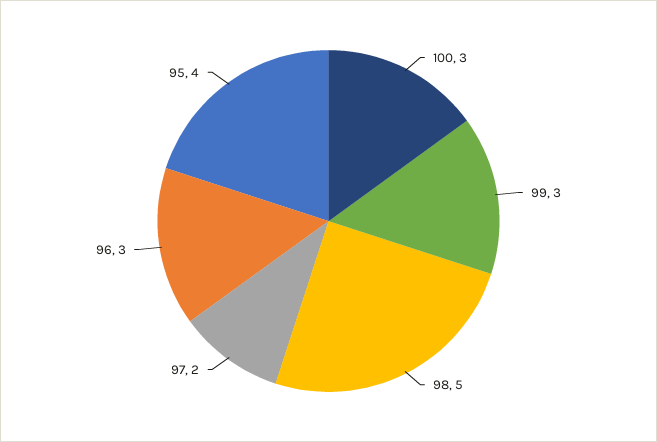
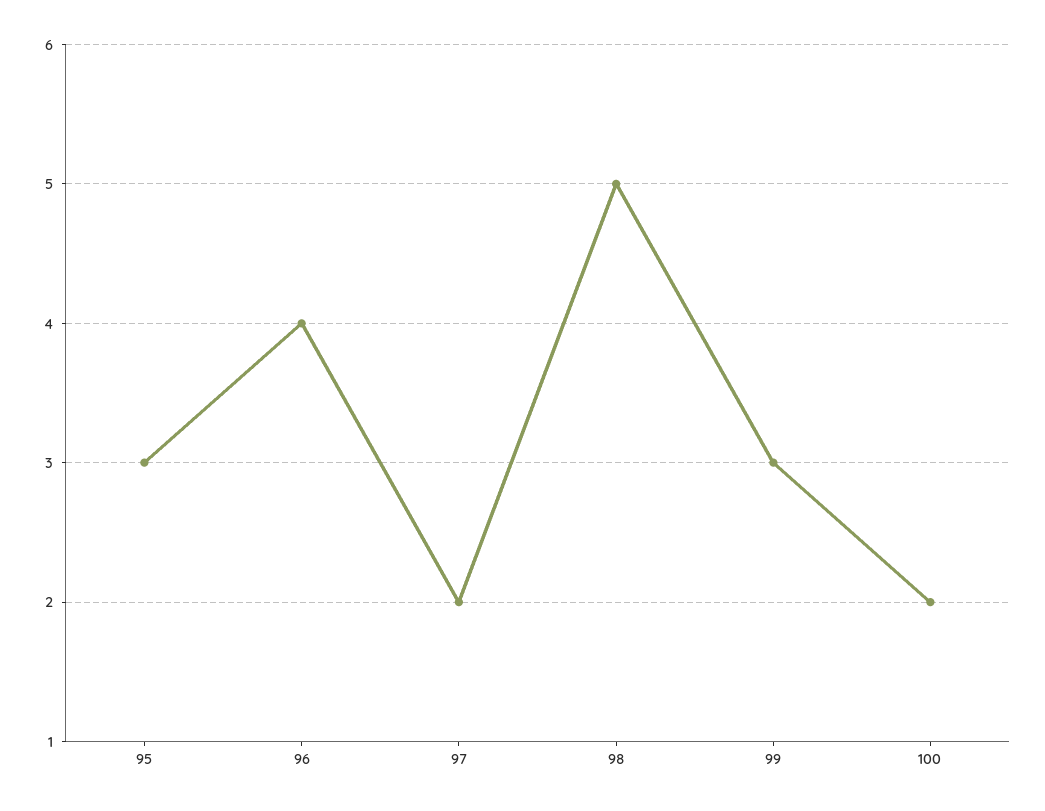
  {
-   "100": 3,
+   "100": 2,
    "99": 3,
    "98": 5,
    "97": 2,
-   "96": 3,
+   "96": 4,
-   "95": 4
+   "95": 3
  }

